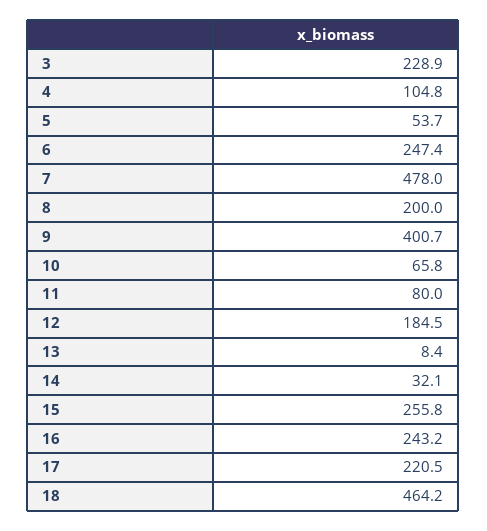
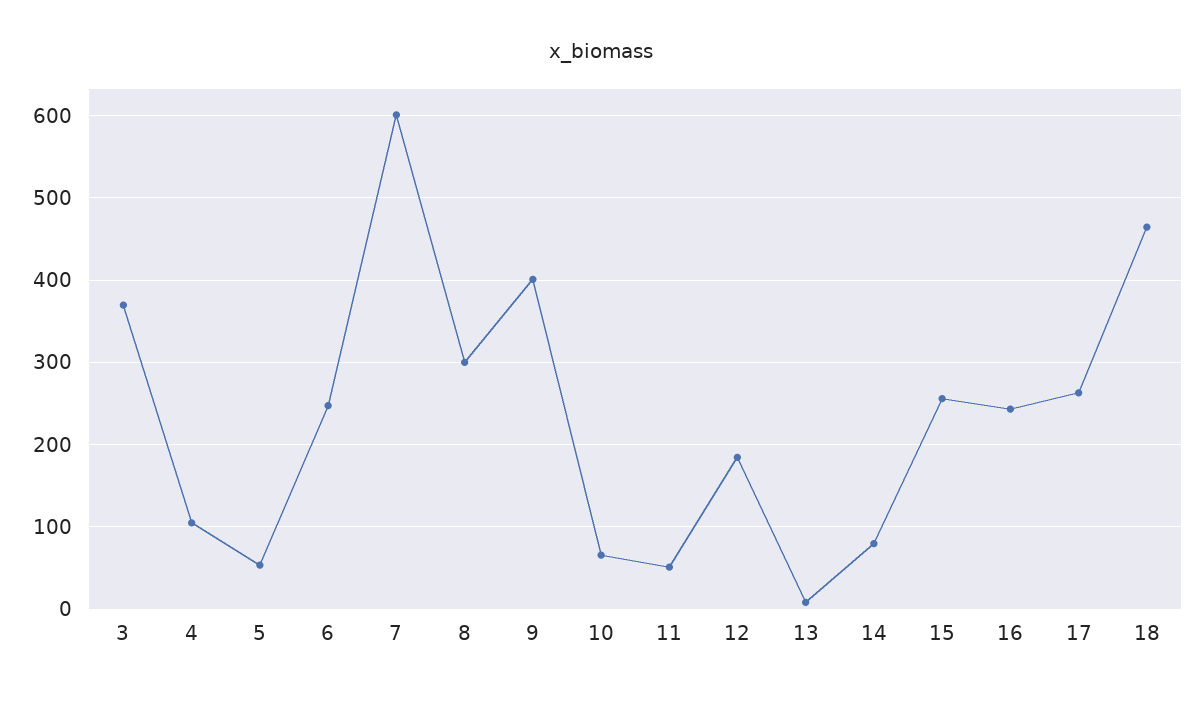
  {
-   "3": 228.9,
+   "3": 370,
    "4": 104.8,
    "5": 53.7,
    "6": 247.4,
-   "7": 478,
+   "7": 600,
-   "8": 200,
+   "8": 300,
    "9": 400.7,
    "10": 65.8,
-   "11": 80,
+   "11": 50,
    "12": 184.5,
    "13": 8.4,
-   "14": 32.1,
+   "14": 80,
    "15": 255.8,
    "16": 243.2,
-   "17": 220.5,
+   "17": 260,
    "18": 464.2
  }

